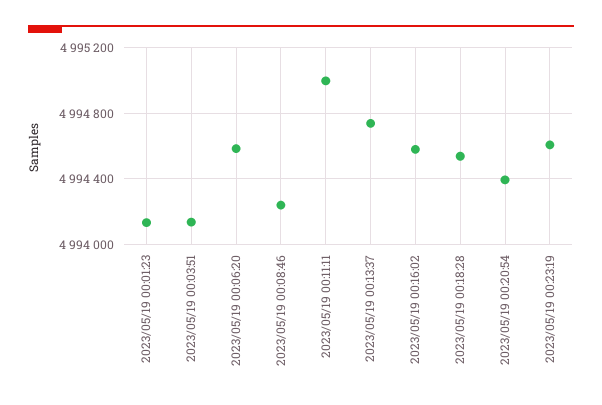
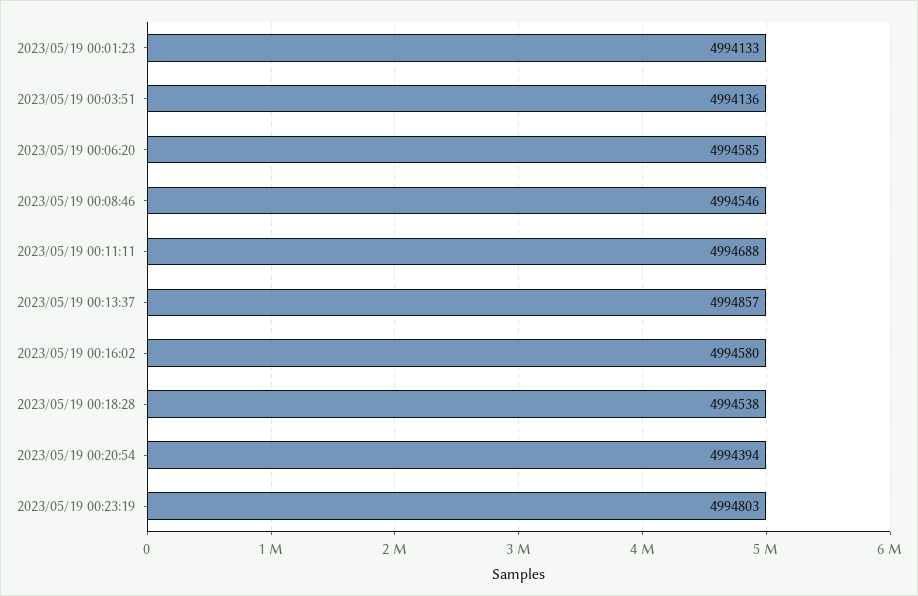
  {
    "2023/05/19 00:01:23": 4994133,
    "2023/05/19 00:03:51": 4994136,
    "2023/05/19 00:06:20": 4994585,
-   "2023/05/19 00:08:46": 4994250,
+   "2023/05/19 00:08:46": 4994546,
-   "2023/05/19 00:11:11": 4995000,
+   "2023/05/19 00:11:11": 4994688,
-   "2023/05/19 00:13:37": 4994750,
+   "2023/05/19 00:13:37": 4994857,
    "2023/05/19 00:16:02": 4994580,
    "2023/05/19 00:18:28": 4994538,
    "2023/05/19 00:20:54": 4994394,
-   "2023/05/19 00:23:19": 4994600
+   "2023/05/19 00:23:19": 4994803
  }

